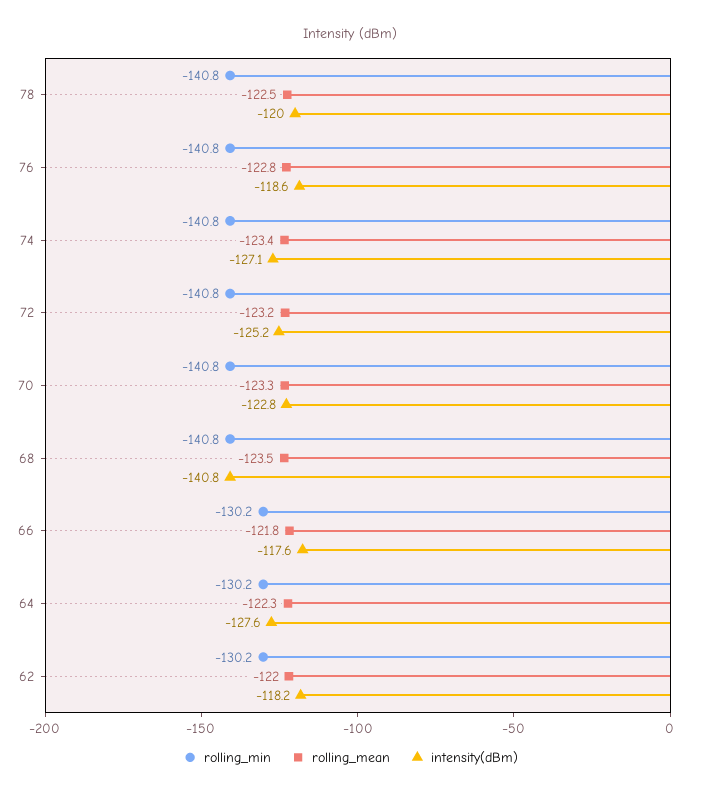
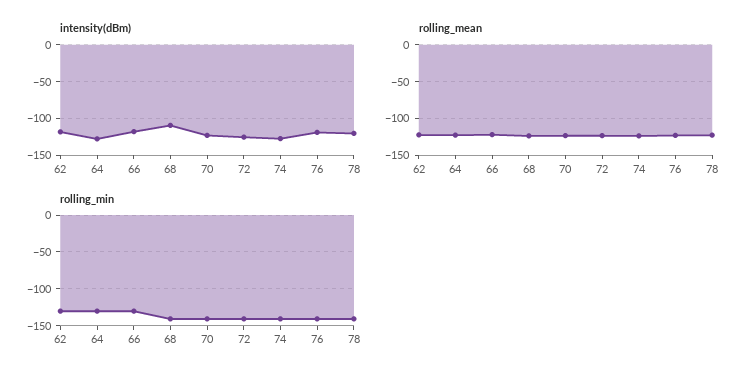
  {
    "rolling_min": {
      "78": -140.8,
      "76": -140.8,
      "74": -140.8,
      "72": -140.8,
      "70": -140.8,
      "68": -140.8,
      "66": -130.2,
      "64": -130.2,
      "62": -130.2
    },
    "rolling_mean": {
      "78": -122.5,
      "76": -122.8,
      "74": -123.4,
      "72": -123.2,
      "70": -123.3,
      "68": -123.5,
      "66": -121.8,
      "64": -122.3,
      "62": -122
    },
    "intensity(dBm)": {
      "78": -120,
      "76": -118.6,
      "74": -127.1,
      "72": -125.2,
      "70": -122.8,
-     "68": -140.8,
+     "68": -110,
      "66": -117.6,
      "64": -127.6,
      "62": -118.2
    }
  }

